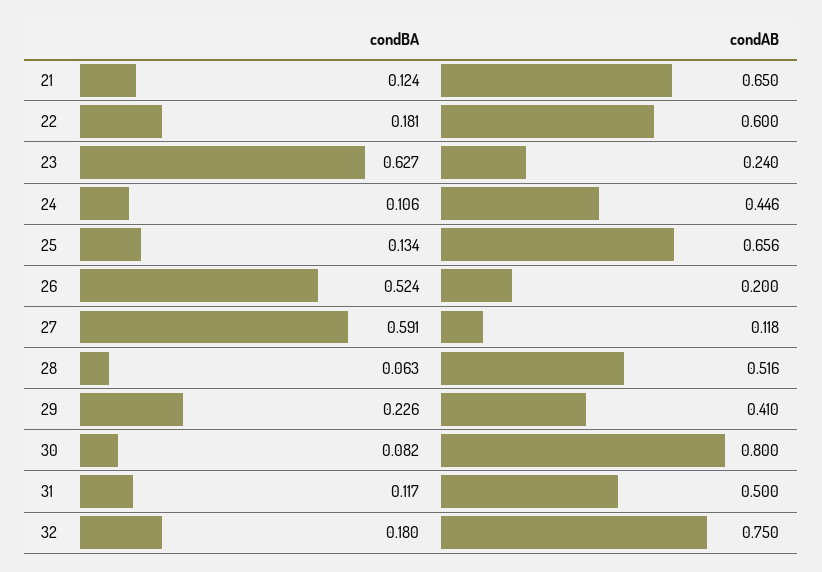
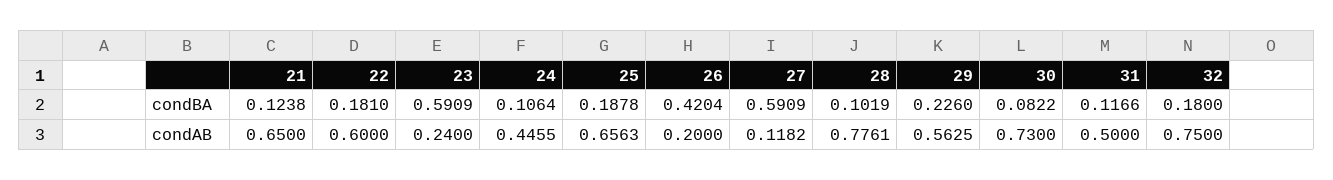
  {
    "condBA": {
      "21": 0.1238,
      "22": 0.181,
-     "23": 0.627,
+     "23": 0.5909,
      "24": 0.1064,
-     "25": 0.134,
+     "25": 0.1878,
-     "26": 0.524,
+     "26": 0.4204,
      "27": 0.5909,
-     "28": 0.063,
+     "28": 0.1019,
      "29": 0.226,
      "30": 0.0822,
      "31": 0.1166,
      "32": 0.18
    },
    "condAB": {
      "21": 0.65,
      "22": 0.6,
      "23": 0.24,
      "24": 0.4455,
      "25": 0.6563,
      "26": 0.2,
      "27": 0.1182,
-     "28": 0.516,
+     "28": 0.7761,
-     "29": 0.41,
+     "29": 0.5625,
-     "30": 0.8,
+     "30": 0.73,
      "31": 0.5,
      "32": 0.75
    }
  }

